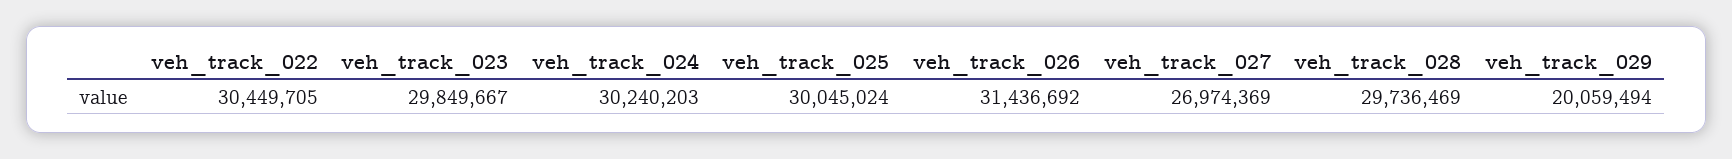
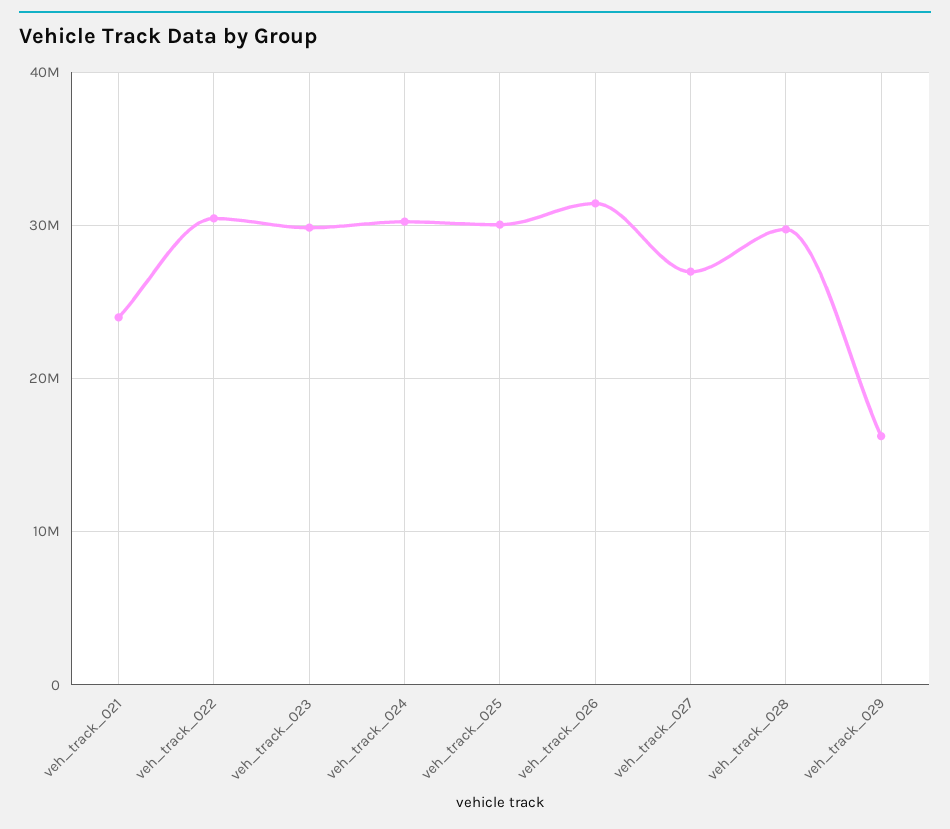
  {
    "veh_track_022": 30449705,
    "veh_track_023": 29849667,
    "veh_track_024": 30240203,
    "veh_track_025": 30045024,
    "veh_track_026": 31436692,
    "veh_track_027": 26974369,
    "veh_track_028": 29736469,
-   "veh_track_029": 20059494
+   "veh_track_029": 16000000,
+   "veh_track_021": 24000000
  }

